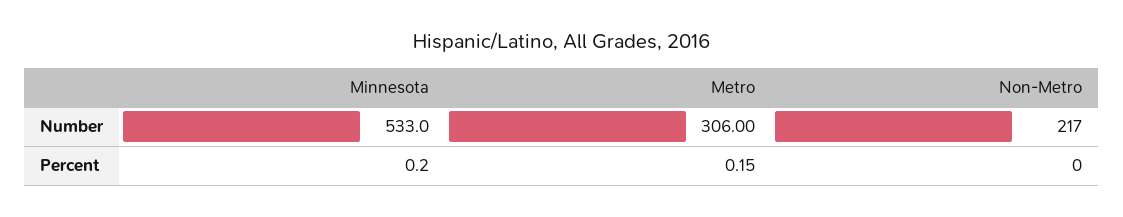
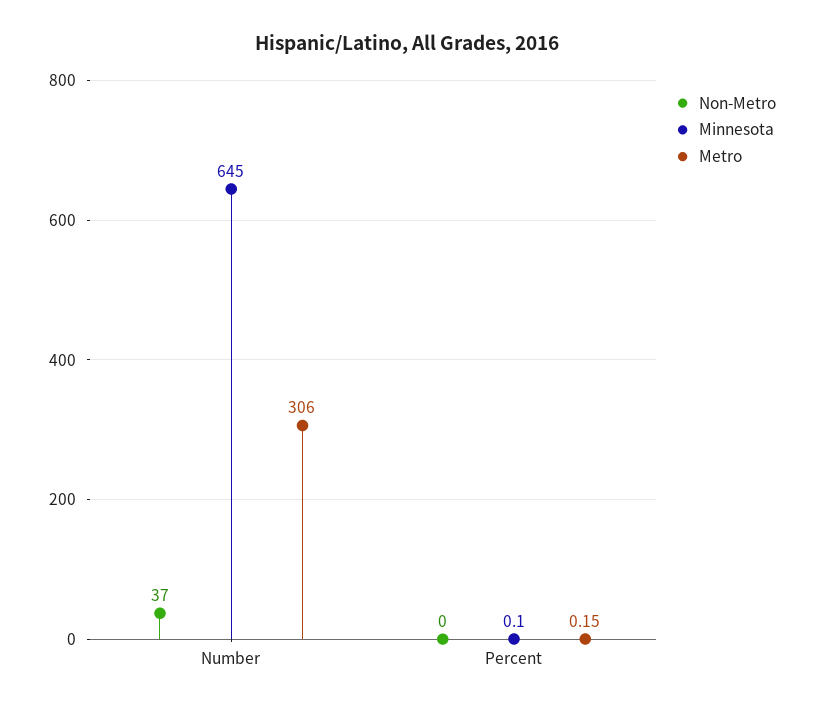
  {
    "Minnesota": {
-     "Number": 533,
+     "Number": 645,
-     "Percent": 0.2
+     "Percent": 0.1
    },
    "Metro": {
      "Number": 306,
      "Percent": 0.15
    },
    "Non-Metro": {
-     "Number": 217,
+     "Number": 37,
      "Percent": 0
    }
  }

